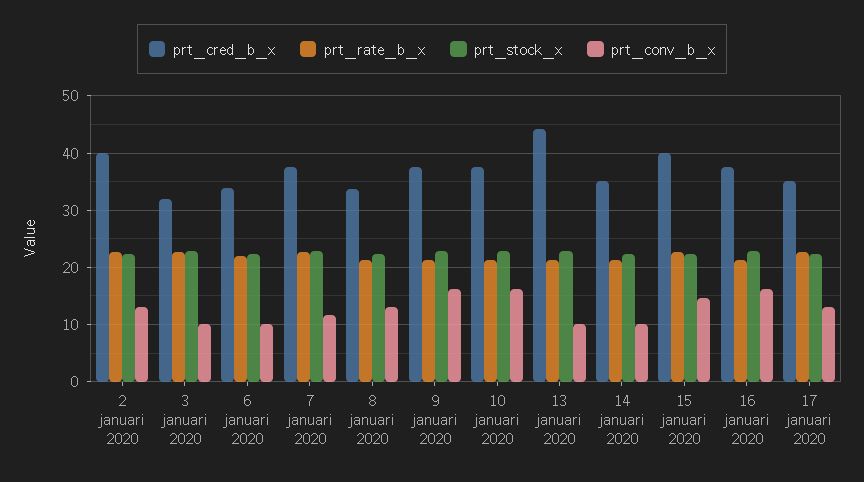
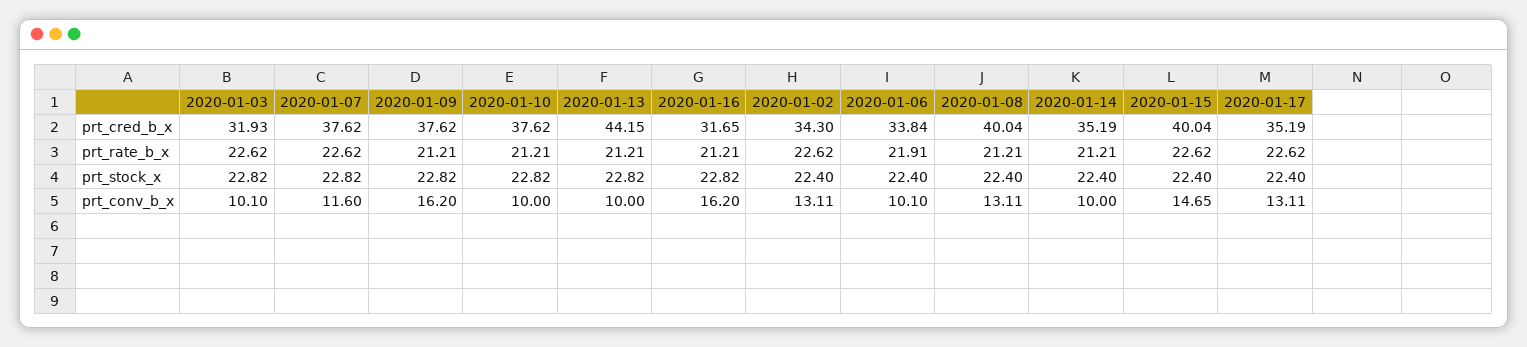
  {
    "prt_cred_b_x": {
-     "2 januari 2020": 40,
+     "2 januari 2020": 34.3,
      "3 januari 2020": 31.93,
      "6 januari 2020": 33.84,
      "7 januari 2020": 37.62,
-     "8 januari 2020": 34,
+     "8 januari 2020": 40.04,
      "9 januari 2020": 37.62,
      "10 januari 2020": 37.62,
      "13 januari 2020": 44.15,
      "14 januari 2020": 35.19,
      "15 januari 2020": 40.04,
-     "16 januari 2020": 38,
+     "16 januari 2020": 31.65,
      "17 januari 2020": 35.19
    },
    "prt_rate_b_x": {
      "2 januari 2020": 22.62,
      "3 januari 2020": 22.62,
      "6 januari 2020": 21.91,
      "7 januari 2020": 22.62,
      "8 januari 2020": 21.21,
      "9 januari 2020": 21.21,
      "10 januari 2020": 21.21,
      "13 januari 2020": 21.21,
      "14 januari 2020": 21.21,
      "15 januari 2020": 22.62,
      "16 januari 2020": 21.21,
      "17 januari 2020": 22.62
    },
    "prt_stock_x": {
      "2 januari 2020": 22.4,
      "3 januari 2020": 22.82,
      "6 januari 2020": 22.4,
      "7 januari 2020": 22.82,
      "8 januari 2020": 22.4,
      "9 januari 2020": 22.82,
      "10 januari 2020": 22.82,
      "13 januari 2020": 22.82,
      "14 januari 2020": 22.4,
      "15 januari 2020": 22.4,
      "16 januari 2020": 22.82,
      "17 januari 2020": 22.4
    },
    "prt_conv_b_x": {
      "2 januari 2020": 13.11,
      "3 januari 2020": 10.1,
      "6 januari 2020": 10.1,
      "7 januari 2020": 11.6,
      "8 januari 2020": 13.11,
      "9 januari 2020": 16.2,
-     "10 januari 2020": 16,
+     "10 januari 2020": 10,
      "13 januari 2020": 10,
      "14 januari 2020": 10,
      "15 januari 2020": 14.65,
      "16 januari 2020": 16.2,
      "17 januari 2020": 13.11
    }
  }

